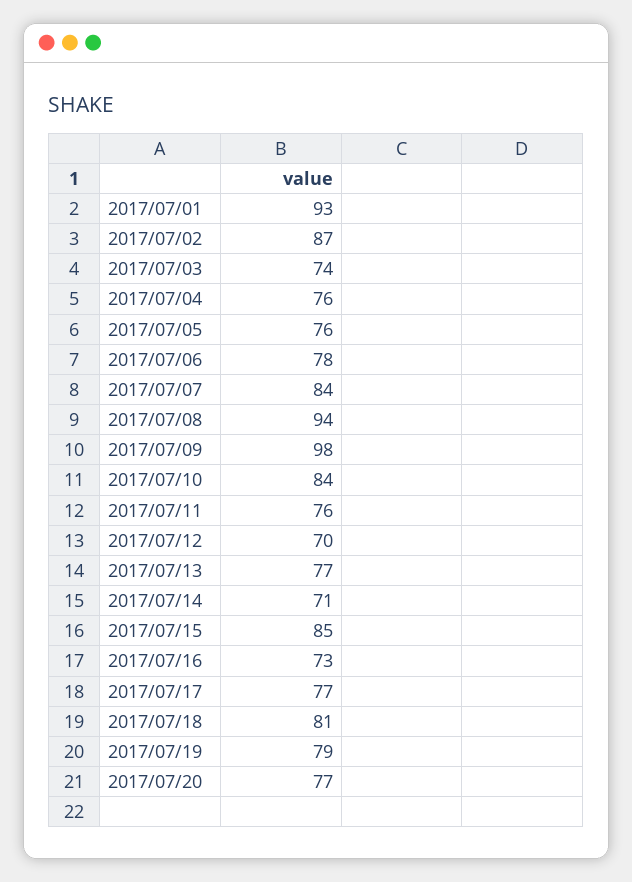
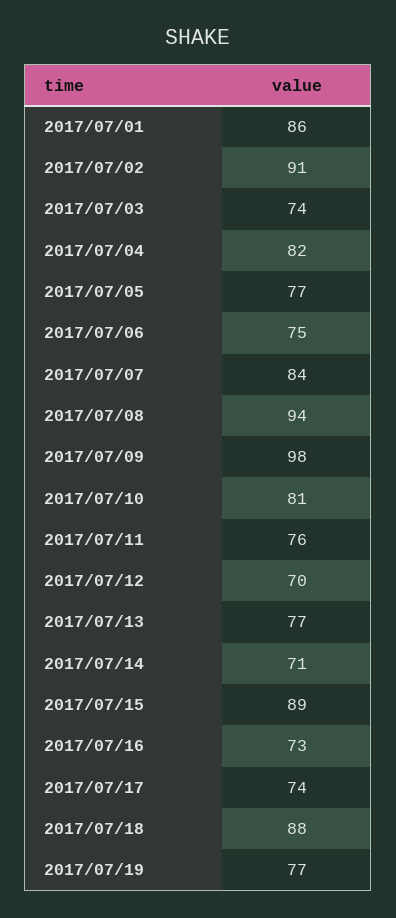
  {
-   "2017/07/01": 93,
+   "2017/07/01": 86,
-   "2017/07/02": 87,
+   "2017/07/02": 91,
    "2017/07/03": 74,
-   "2017/07/04": 76,
+   "2017/07/04": 82,
-   "2017/07/05": 76,
+   "2017/07/05": 77,
-   "2017/07/06": 78,
+   "2017/07/06": 75,
    "2017/07/07": 84,
    "2017/07/08": 94,
    "2017/07/09": 98,
-   "2017/07/10": 84,
+   "2017/07/10": 81,
    "2017/07/11": 76,
    "2017/07/12": 70,
    "2017/07/13": 77,
    "2017/07/14": 71,
-   "2017/07/15": 85,
+   "2017/07/15": 89,
    "2017/07/16": 73,
-   "2017/07/17": 77,
+   "2017/07/17": 74,
-   "2017/07/18": 81,
+   "2017/07/18": 88,
-   "2017/07/19": 79,
+   "2017/07/19": 77
-   "2017/07/20": 77
  }

